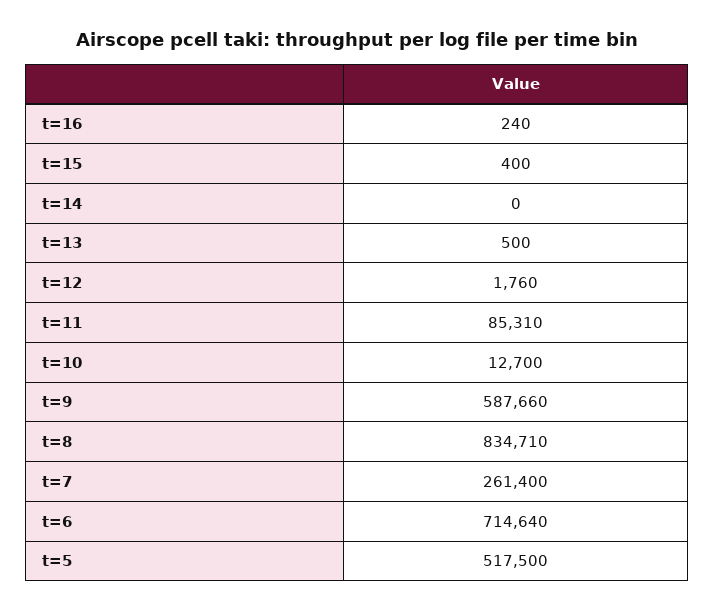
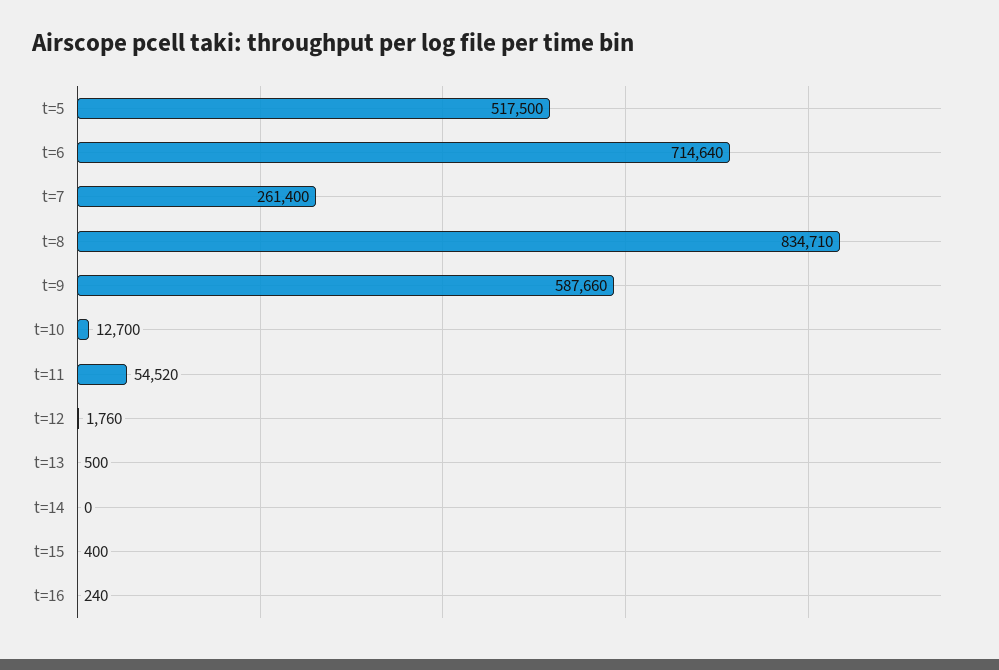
  {
    "t=16": 240,
    "t=15": 400,
    "t=14": 0,
    "t=13": 500,
    "t=12": 1760,
-   "t=11": 85310,
+   "t=11": 54520,
    "t=10": 12700,
    "t=9": 587660,
    "t=8": 834710,
    "t=7": 261400,
    "t=6": 714640,
    "t=5": 517500
  }

